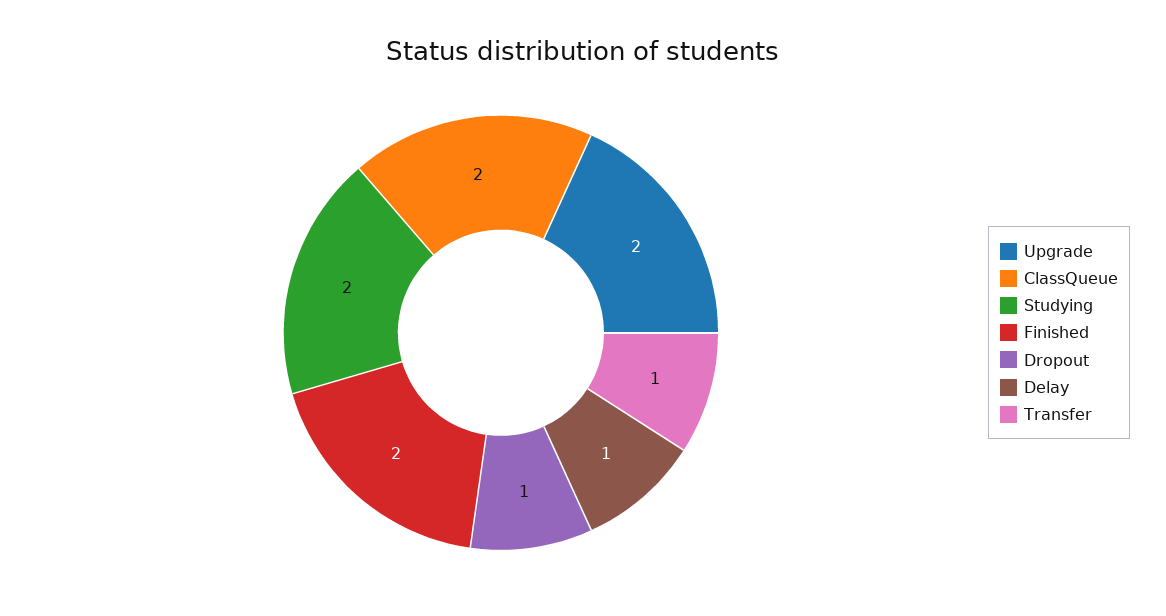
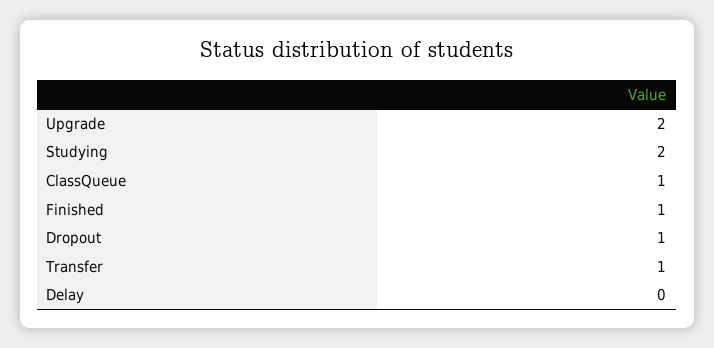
  {
    "Upgrade": 2,
-   "ClassQueue": 2,
+   "ClassQueue": 1,
    "Studying": 2,
-   "Finished": 2,
+   "Finished": 1,
    "Dropout": 1,
-   "Delay": 1,
+   "Delay": 0,
    "Transfer": 1
  }

